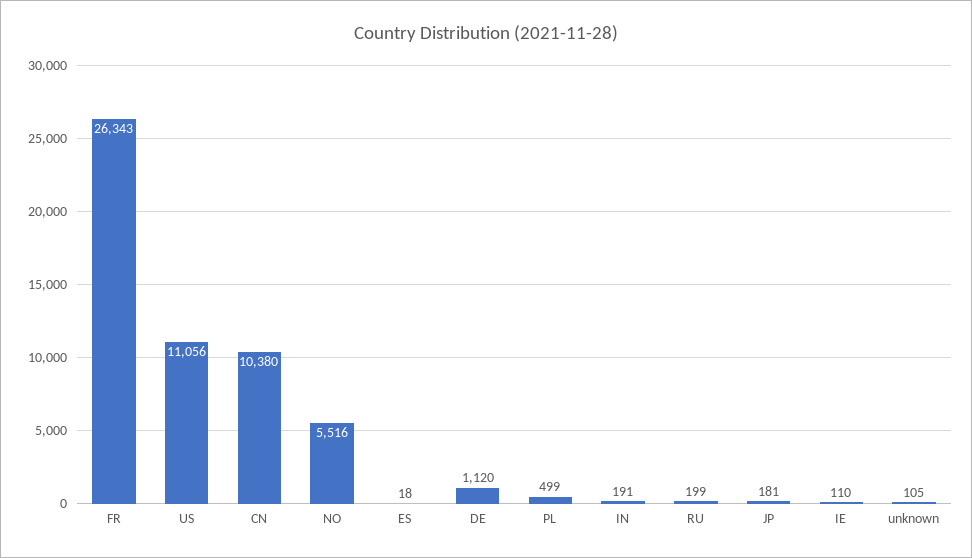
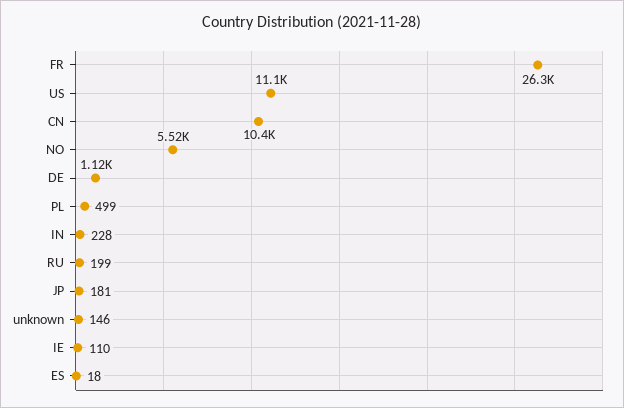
  {
    "FR": 26343,
    "US": 11056,
    "CN": 10380,
    "NO": 5516,
    "ES": 18,
    "DE": 1120,
    "PL": 499,
-   "IN": 191,
+   "IN": 228,
    "RU": 199,
    "JP": 181,
    "IE": 110,
-   "unknown": 105
+   "unknown": 146
  }

